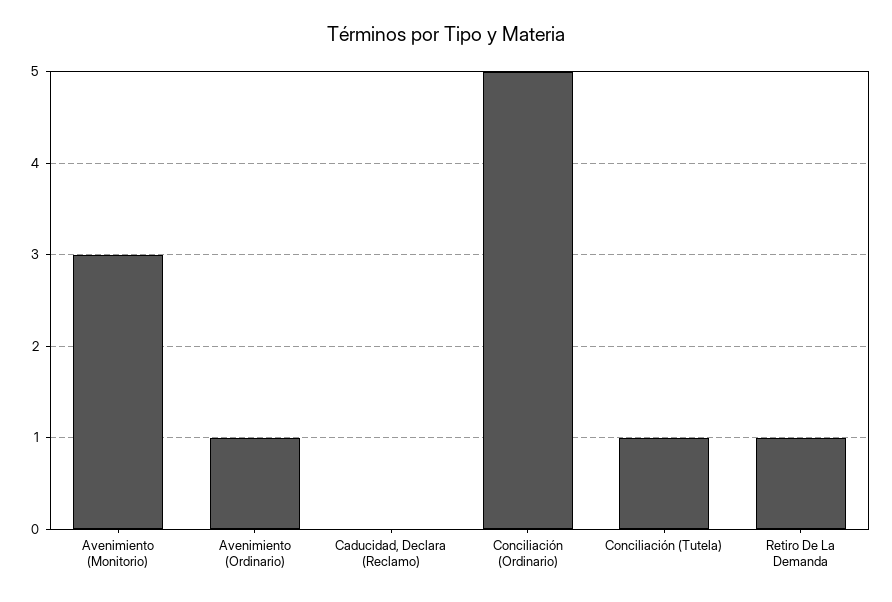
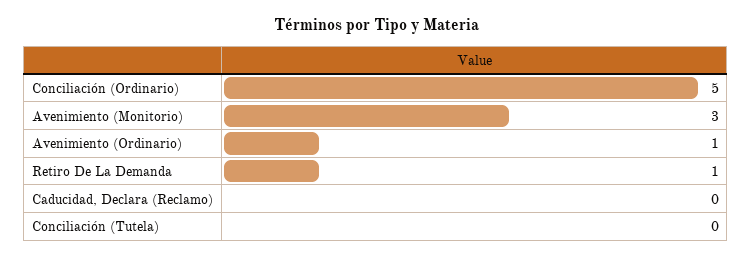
  {
    "Avenimiento (Monitorio)": 3,
    "Avenimiento (Ordinario)": 1,
    "Caducidad, Declara (Reclamo)": 0,
    "Conciliación (Ordinario)": 5,
-   "Conciliación (Tutela)": 1,
+   "Conciliación (Tutela)": 0,
    "Retiro De La Demanda": 1
  }

